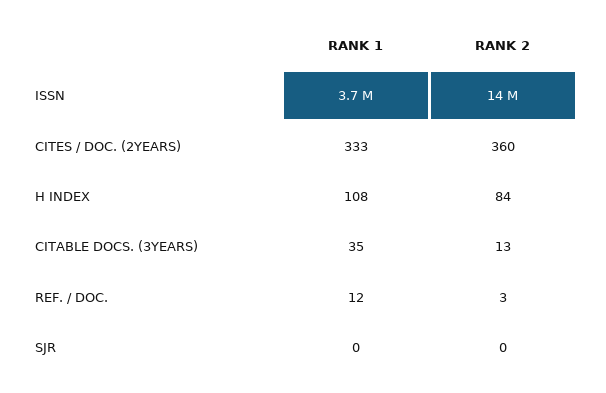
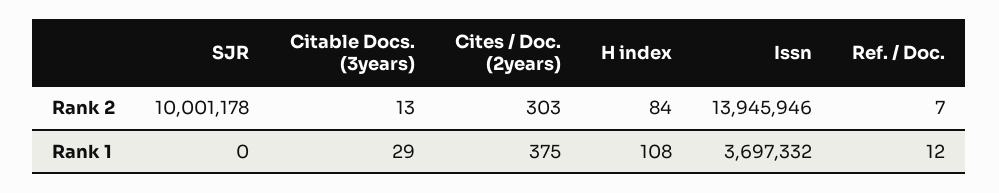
  {
    "RANK 1": {
      "ISSN": 3697332,
-     "CITES / DOC. (2YEARS)": 333,
+     "CITES / DOC. (2YEARS)": 375,
      "H INDEX": 108,
-     "CITABLE DOCS. (3YEARS)": 35,
+     "CITABLE DOCS. (3YEARS)": 29,
      "REF. / DOC.": 12,
      "SJR": 0
    },
    "RANK 2": {
      "ISSN": 13945946,
-     "CITES / DOC. (2YEARS)": 360,
+     "CITES / DOC. (2YEARS)": 303,
      "H INDEX": 84,
      "CITABLE DOCS. (3YEARS)": 13,
-     "REF. / DOC.": 3,
+     "REF. / DOC.": 7,
-     "SJR": 0
+     "SJR": 10001178
    }
  }

